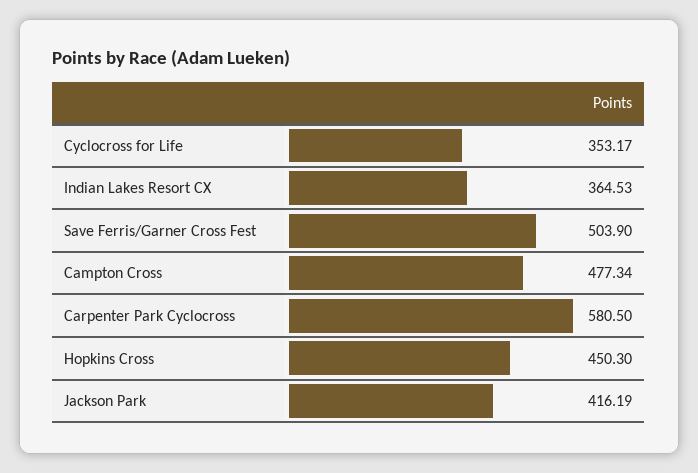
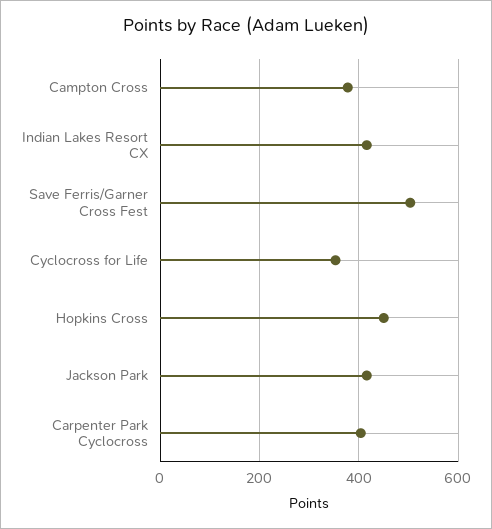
  {
    "Cyclocross for Life": 353.17,
-   "Indian Lakes Resort CX": 364.53,
+   "Indian Lakes Resort CX": 420,
    "Save Ferris/Garner Cross Fest": 503.9,
-   "Campton Cross": 477.34,
+   "Campton Cross": 380,
-   "Carpenter Park Cyclocross": 580.5,
+   "Carpenter Park Cyclocross": 400,
    "Hopkins Cross": 450.3,
    "Jackson Park": 416.19
  }

